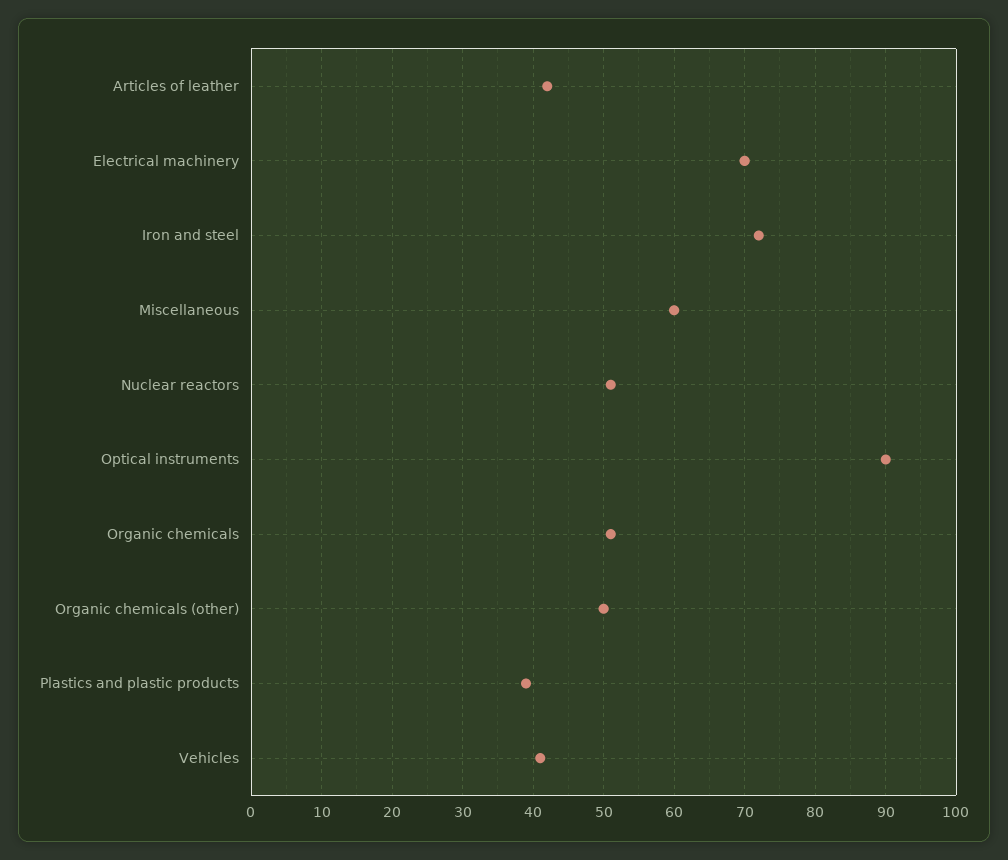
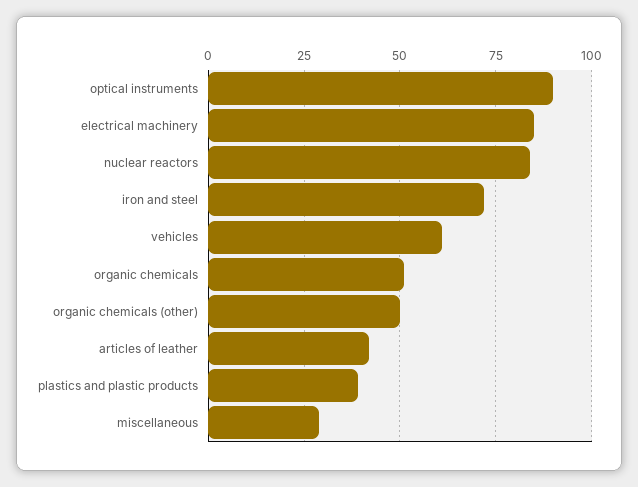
  {
    "Articles of leather": 42,
-   "Electrical machinery": 70,
+   "Electrical machinery": 85,
    "Iron and steel": 72,
-   "Miscellaneous": 60,
+   "Miscellaneous": 30,
-   "Nuclear reactors": 51,
+   "Nuclear reactors": 85,
    "Optical instruments": 90,
    "Organic chemicals": 51,
    "Organic chemicals (other)": 50,
    "Plastics and plastic products": 39,
-   "Vehicles": 41
+   "Vehicles": 60
  }

